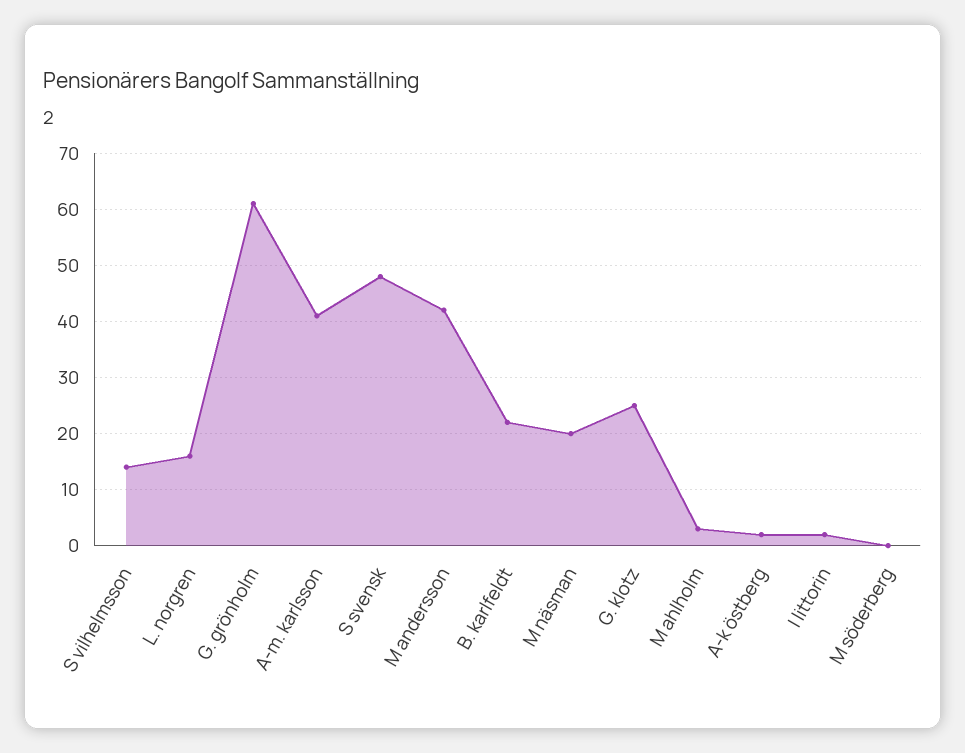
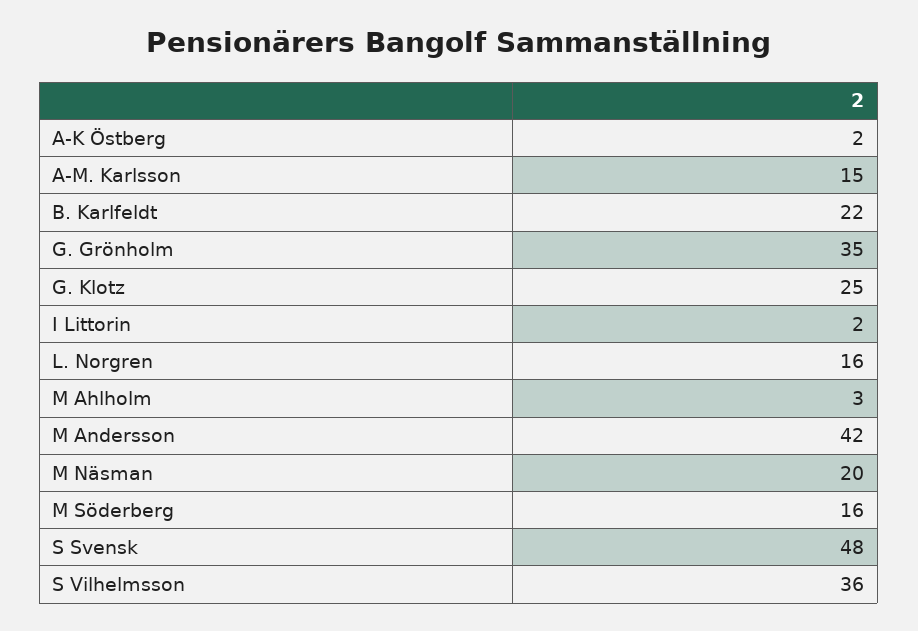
  {
-   "S vilhelmsson": 15,
+   "S vilhelmsson": 36,
    "L. norgren": 16,
-   "G. grönholm": 60,
+   "G. grönholm": 35,
-   "A-m. karlsson": 40,
+   "A-m. karlsson": 15,
    "S svensk": 48,
    "M andersson": 42,
    "B. karlfeldt": 22,
    "M näsman": 20,
    "G. klotz": 25,
    "M ahlholm": 3,
    "A-k östberg": 2,
    "I littorin": 2,
-   "M söderberg": 0
+   "M söderberg": 16
  }

